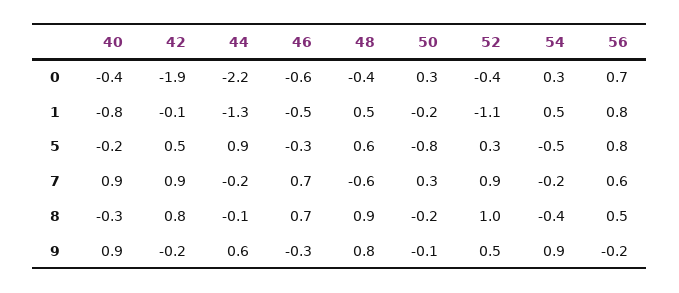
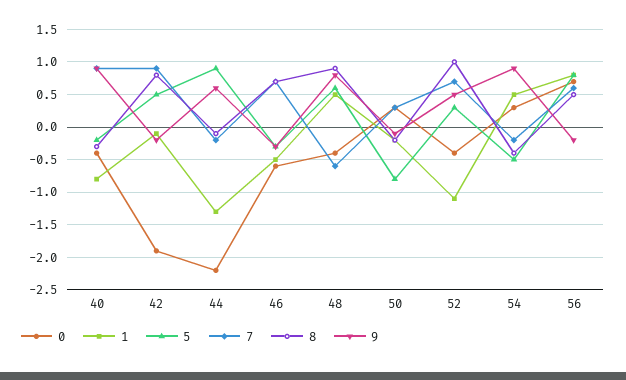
  {
    "0": {
      "40": -0.4,
      "42": -1.9,
      "44": -2.2,
      "46": -0.6,
      "48": -0.4,
      "50": 0.3,
      "52": -0.4,
      "54": 0.3,
      "56": 0.7
    },
    "1": {
      "40": -0.8,
      "42": -0.1,
      "44": -1.3,
      "46": -0.5,
      "48": 0.5,
      "50": -0.2,
      "52": -1.1,
      "54": 0.5,
      "56": 0.8
    },
    "5": {
      "40": -0.2,
      "42": 0.5,
      "44": 0.9,
      "46": -0.3,
      "48": 0.6,
      "50": -0.8,
      "52": 0.3,
      "54": -0.5,
      "56": 0.8
    },
    "7": {
      "40": 0.9,
      "42": 0.9,
      "44": -0.2,
      "46": 0.7,
      "48": -0.6,
      "50": 0.3,
-     "52": 0.9,
+     "52": 0.7,
      "54": -0.2,
      "56": 0.6
    },
    "8": {
      "40": -0.3,
      "42": 0.8,
      "44": -0.1,
      "46": 0.7,
      "48": 0.9,
      "50": -0.2,
      "52": 1,
      "54": -0.4,
      "56": 0.5
    },
    "9": {
      "40": 0.9,
      "42": -0.2,
      "44": 0.6,
      "46": -0.3,
      "48": 0.8,
      "50": -0.1,
      "52": 0.5,
      "54": 0.9,
      "56": -0.2
    }
  }

